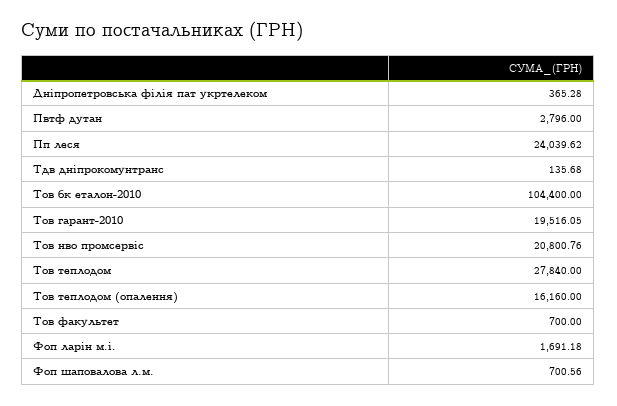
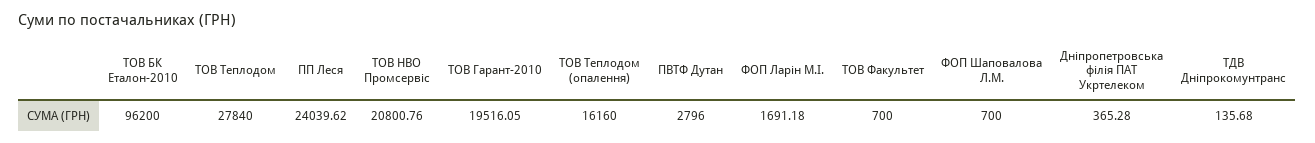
  {
    "Дніпропетровська філія пат укртелеком": 365.28,
    "Пвтф дутан": 2796,
    "Пп леся": 24039.62,
    "Тдв дніпрокомунтранс": 135.68,
-   "Тов бк еталон-2010": 104400,
+   "Тов бк еталон-2010": 96200,
    "Тов гарант-2010": 19516.05,
    "Тов нво промсервіс": 20800.76,
    "Тов теплодом": 27840,
    "Тов теплодом (опалення)": 16160,
    "Тов факультет": 700,
    "Фоп ларін м.і.": 1691.18,
-   "Фоп шаповалова л.м.": 700.56
+   "Фоп шаповалова л.м.": 700
  }

